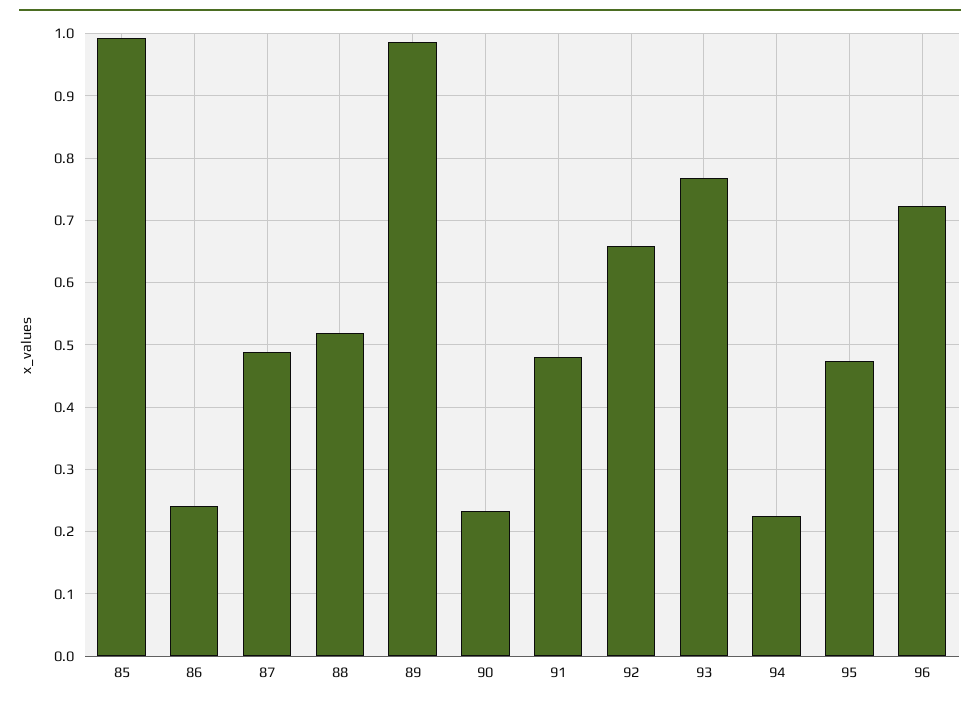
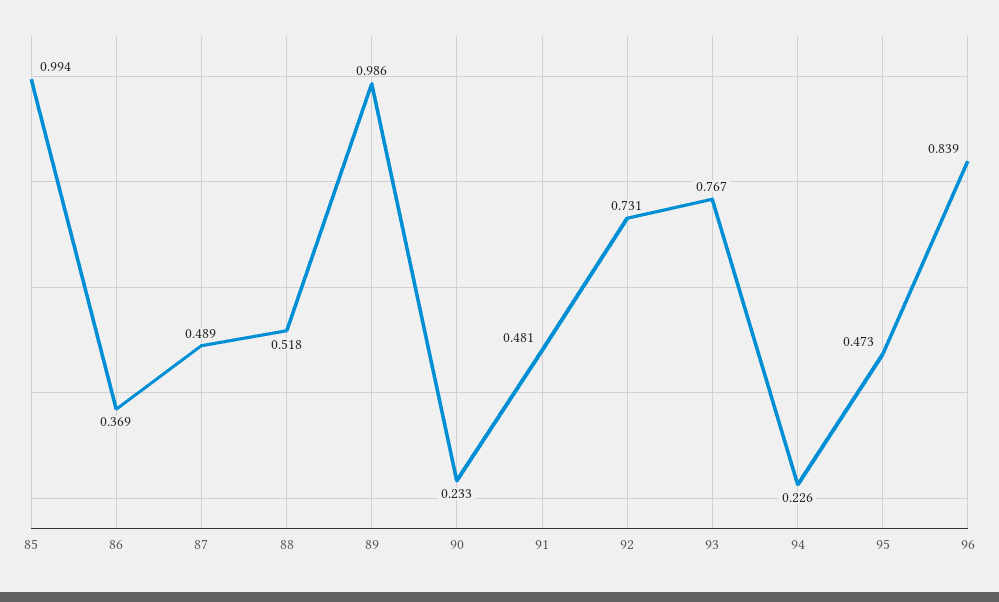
  {
    "85": 0.994,
-   "86": 0.24,
+   "86": 0.369,
    "87": 0.489,
    "88": 0.518,
    "89": 0.986,
    "90": 0.233,
    "91": 0.481,
-   "92": 0.66,
+   "92": 0.731,
    "93": 0.767,
    "94": 0.226,
    "95": 0.473,
-   "96": 0.72
+   "96": 0.839
  }

